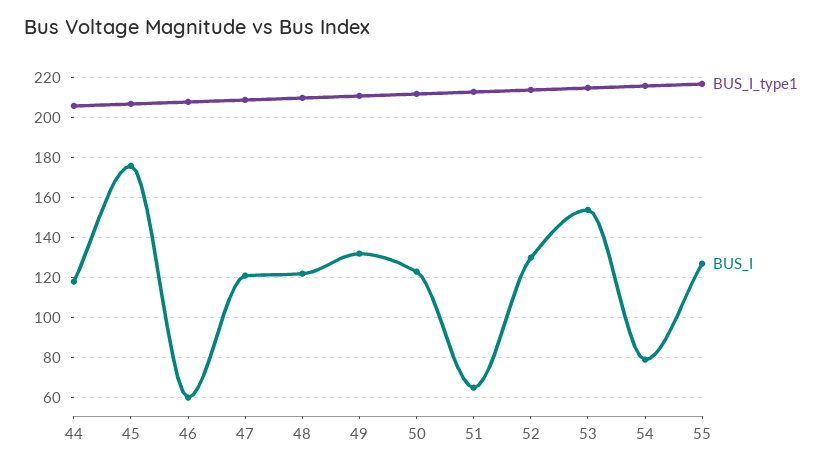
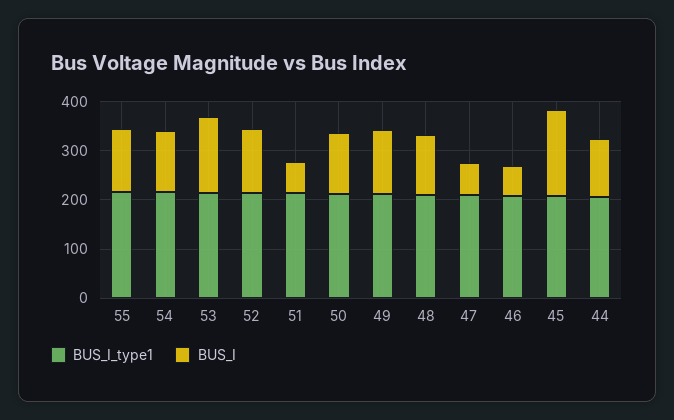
  {
    "BUS_I_type1": {
      "44": 205,
      "45": 205,
      "46": 210,
      "47": 210,
      "48": 210,
      "49": 210,
      "50": 210,
      "51": 215,
      "52": 215,
      "53": 215,
      "54": 215,
      "55": 215
    },
    "BUS_I": {
      "44": 120,
      "45": 175,
      "46": 60,
-     "47": 120,
+     "47": 60,
      "48": 120,
      "49": 130,
      "50": 125,
      "51": 65,
      "52": 130,
      "53": 155,
-     "54": 80,
+     "54": 120,
      "55": 125
    }
  }

